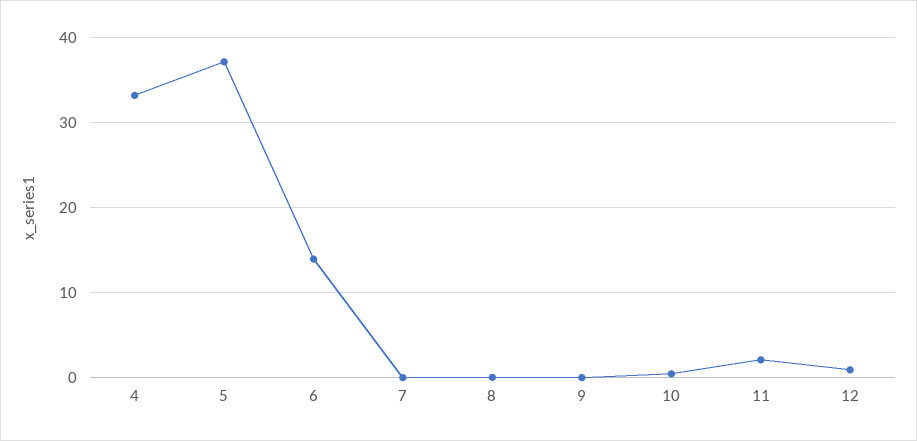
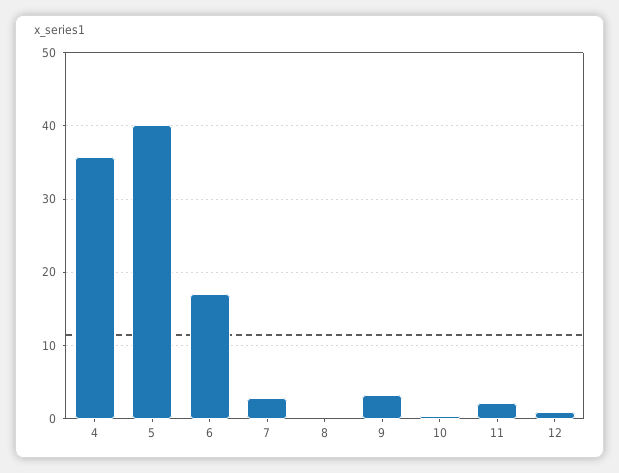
  {
-   "4": 33,
+   "4": 36,
-   "5": 37,
+   "5": 40,
-   "6": 14,
+   "6": 17,
-   "7": 0,
+   "7": 3,
    "8": 0,
-   "9": 0,
+   "9": 3,
    "10": 0,
    "11": 2,
    "12": 1
  }

